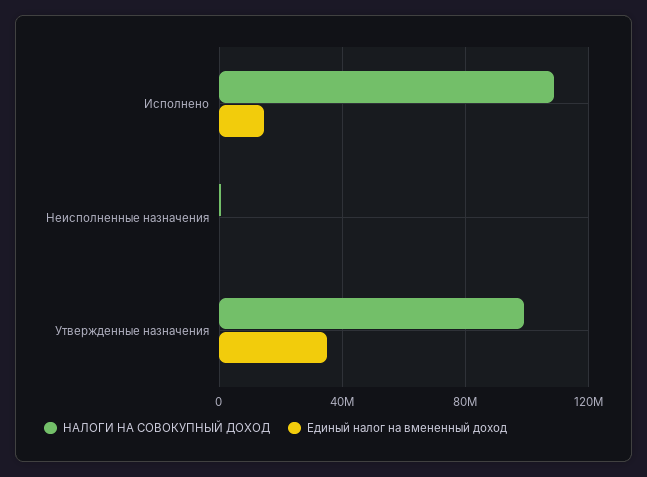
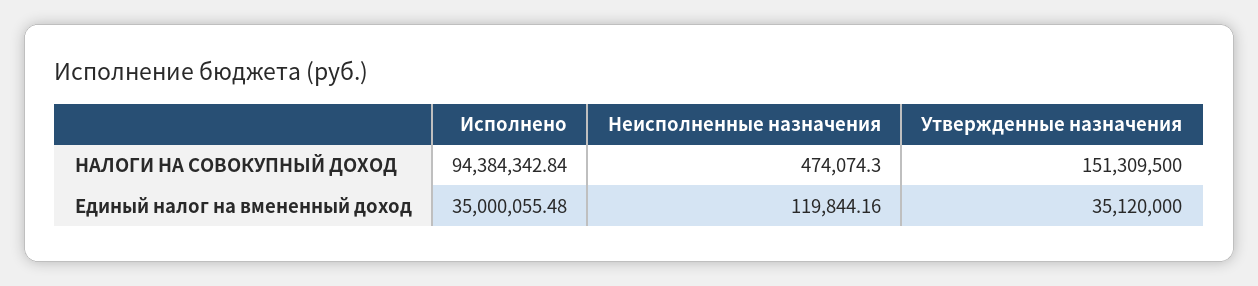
  {
    "НАЛОГИ НА СОВОКУПНЫЙ ДОХОД": {
-     "Исполнено": 110000000,
+     "Исполнено": 94384342.84,
      "Неисполненные назначения": 474074.3,
-     "Утвержденные назначения": 100000000
+     "Утвержденные назначения": 151309500
    },
    "Единый налог на вмененный доход": {
-     "Исполнено": 15000000,
+     "Исполнено": 35000055.48,
      "Неисполненные назначения": 119844.16,
      "Утвержденные назначения": 35120000
    }
  }

